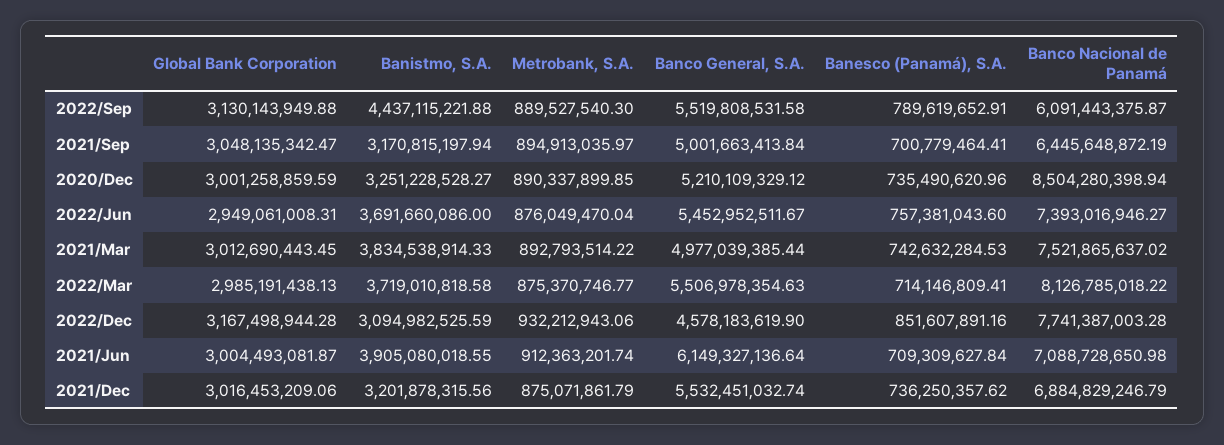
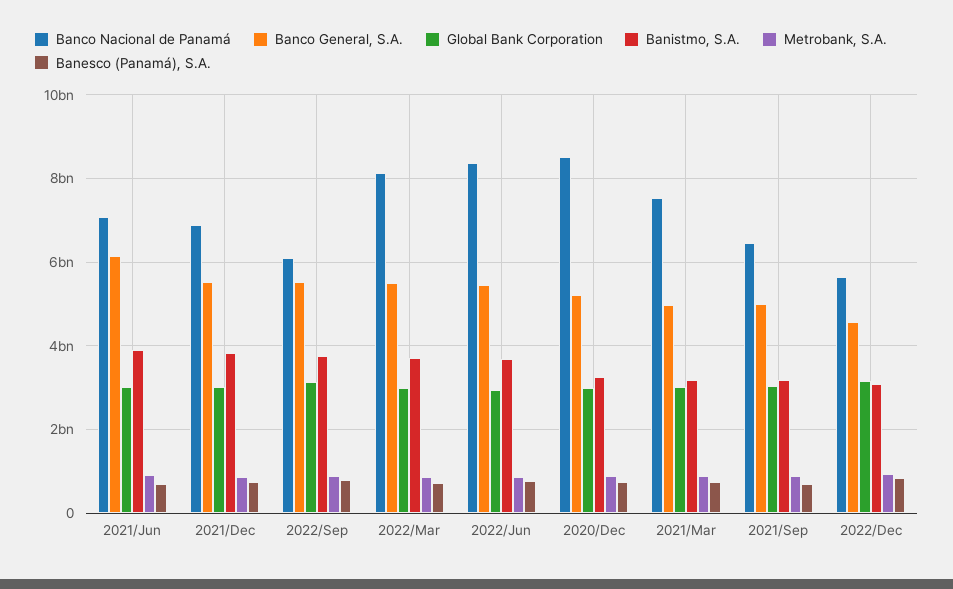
  {
    "Global Bank Corporation": {
      "2022/Sep": 3130143949.88,
      "2021/Sep": 3048135342.47,
      "2020/Dec": 3001258859.59,
      "2022/Jun": 2949061008.31,
      "2021/Mar": 3012690443.45,
      "2022/Mar": 2985191438.13,
      "2022/Dec": 3167498944.28,
      "2021/Jun": 3004493081.87,
      "2021/Dec": 3016453209.06
    },
    "Banistmo, S.A.": {
-     "2022/Sep": 4437115221.88,
+     "2022/Sep": 3800000000,
      "2021/Sep": 3170815197.94,
      "2020/Dec": 3251228528.27,
      "2022/Jun": 3691660086,
-     "2021/Mar": 3834538914.33,
+     "2021/Mar": 3200000000,
      "2022/Mar": 3719010818.58,
      "2022/Dec": 3094982525.59,
      "2021/Jun": 3905080018.55,
-     "2021/Dec": 3201878315.56
+     "2021/Dec": 3800000000
    },
    "Metrobank, S.A.": {
      "2022/Sep": 889527540.3,
      "2021/Sep": 894913035.97,
      "2020/Dec": 890337899.85,
      "2022/Jun": 876049470.04,
      "2021/Mar": 892793514.22,
      "2022/Mar": 875370746.77,
      "2022/Dec": 932212943.06,
      "2021/Jun": 912363201.74,
      "2021/Dec": 875071861.79
    },
    "Banco General, S.A.": {
      "2022/Sep": 5519808531.58,
      "2021/Sep": 5001663413.84,
      "2020/Dec": 5210109329.12,
      "2022/Jun": 5452952511.67,
      "2021/Mar": 4977039385.44,
      "2022/Mar": 5506978354.63,
      "2022/Dec": 4578183619.9,
      "2021/Jun": 6149327136.64,
      "2021/Dec": 5532451032.74
    },
    "Banesco (Panamá), S.A.": {
      "2022/Sep": 789619652.91,
      "2021/Sep": 700779464.41,
      "2020/Dec": 735490620.96,
      "2022/Jun": 757381043.6,
      "2021/Mar": 742632284.53,
      "2022/Mar": 714146809.41,
      "2022/Dec": 851607891.16,
      "2021/Jun": 709309627.84,
      "2021/Dec": 736250357.62
    },
    "Banco Nacional de Panamá": {
      "2022/Sep": 6091443375.87,
      "2021/Sep": 6445648872.19,
      "2020/Dec": 8504280398.94,
-     "2022/Jun": 7393016946.27,
+     "2022/Jun": 8400000000,
      "2021/Mar": 7521865637.02,
      "2022/Mar": 8126785018.22,
-     "2022/Dec": 7741387003.28,
+     "2022/Dec": 5600000000,
      "2021/Jun": 7088728650.98,
      "2021/Dec": 6884829246.79
    }
  }

